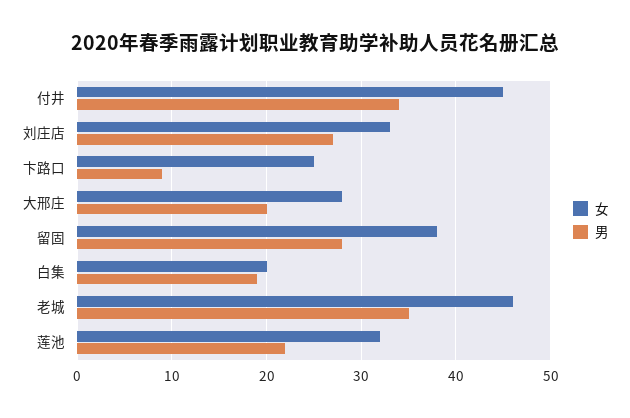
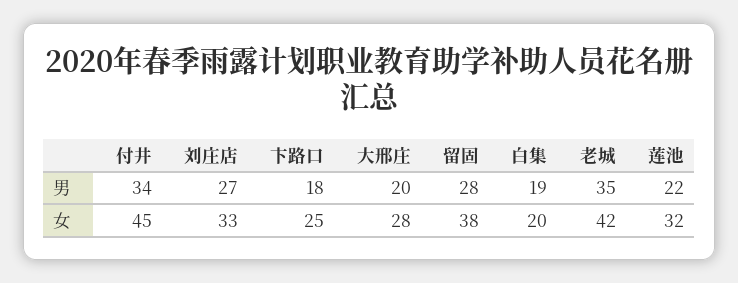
  {
    "女": {
      "付井": 45,
      "刘庄店": 33,
      "卞路口": 25,
      "大邢庄": 28,
      "留固": 38,
      "白集": 20,
-     "老城": 46,
+     "老城": 42,
      "莲池": 32
    },
    "男": {
      "付井": 34,
      "刘庄店": 27,
-     "卞路口": 9,
+     "卞路口": 18,
      "大邢庄": 20,
      "留固": 28,
      "白集": 19,
      "老城": 35,
      "莲池": 22
    }
  }

